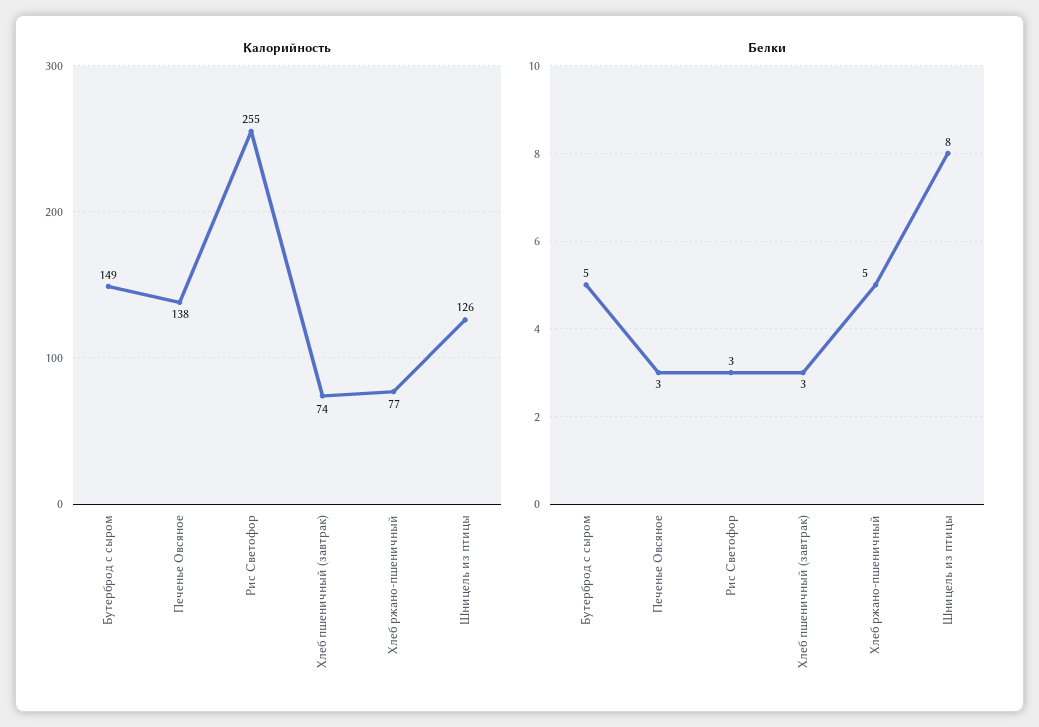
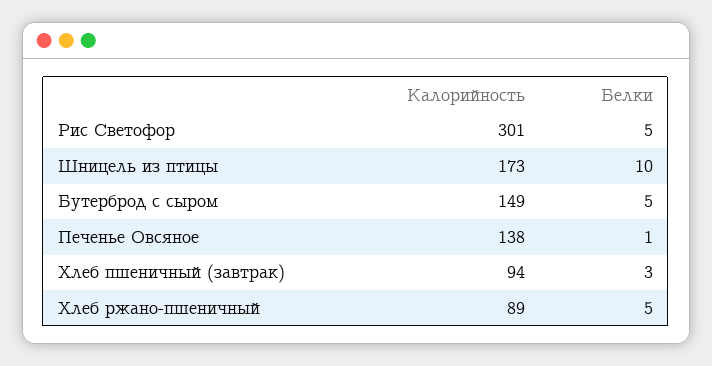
  {
    "Калорийность": {
      "Бутерброд с сыром": 149,
      "Печенье Овсяное": 138,
-     "Рис Светофор": 255,
+     "Рис Светофор": 301,
-     "Хлеб пшеничный (завтрак)": 74,
+     "Хлеб пшеничный (завтрак)": 94,
-     "Хлеб ржано-пшеничный": 77,
+     "Хлеб ржано-пшеничный": 89,
-     "Шницель из птицы": 126
+     "Шницель из птицы": 173
    },
    "Белки": {
      "Бутерброд с сыром": 5,
-     "Печенье Овсяное": 3,
+     "Печенье Овсяное": 1,
-     "Рис Светофор": 3,
+     "Рис Светофор": 5,
      "Хлеб пшеничный (завтрак)": 3,
      "Хлеб ржано-пшеничный": 5,
-     "Шницель из птицы": 8
+     "Шницель из птицы": 10
    }
  }

